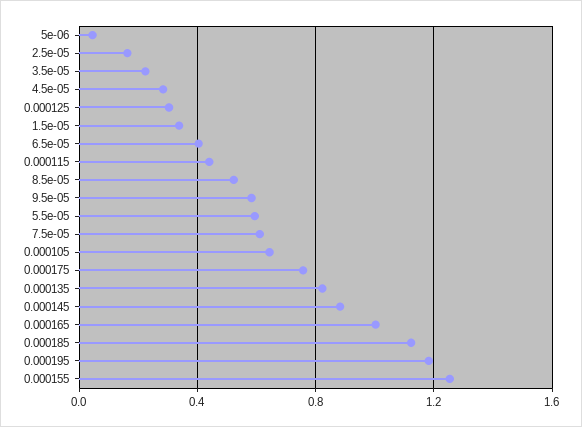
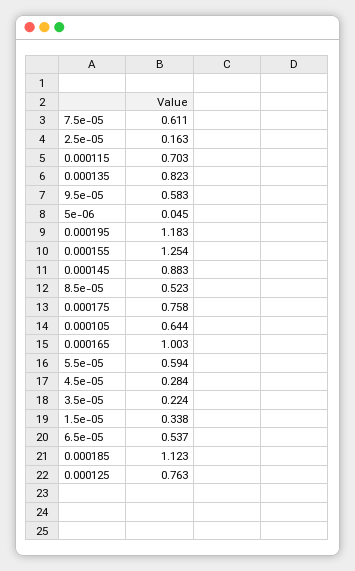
  {
    "5e-06": 0.045,
    "2.5e-05": 0.163,
    "3.5e-05": 0.224,
    "4.5e-05": 0.284,
-   "0.000125": 0.3,
+   "0.000125": 0.763,
    "1.5e-05": 0.338,
-   "6.5e-05": 0.4,
+   "6.5e-05": 0.537,
-   "0.000115": 0.45,
+   "0.000115": 0.703,
    "8.5e-05": 0.523,
    "9.5e-05": 0.583,
    "5.5e-05": 0.594,
    "7.5e-05": 0.611,
    "0.000105": 0.644,
    "0.000175": 0.758,
    "0.000135": 0.823,
    "0.000145": 0.883,
    "0.000165": 1.003,
    "0.000185": 1.123,
    "0.000195": 1.183,
    "0.000155": 1.254
  }

